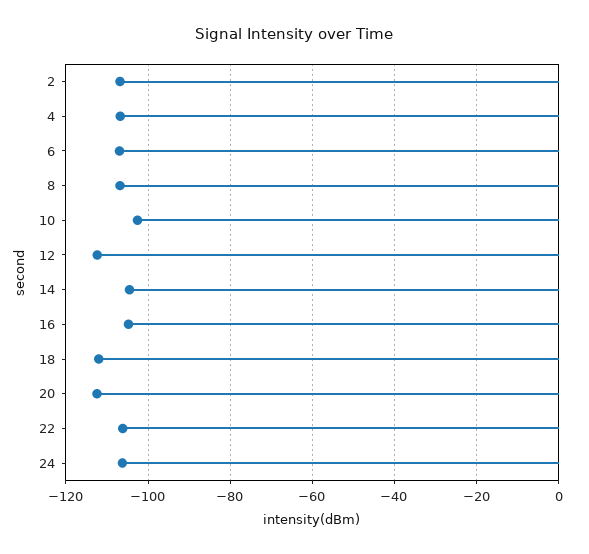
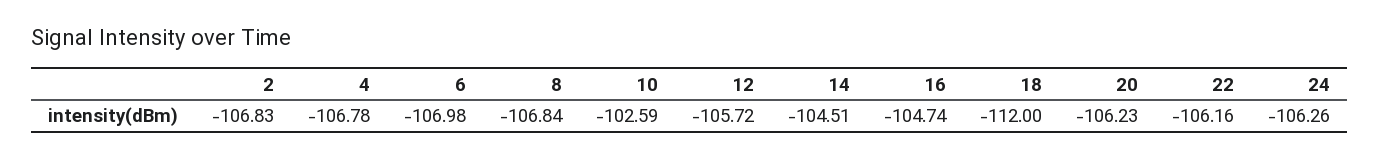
  {
    "2": -106.83,
    "4": -106.78,
    "6": -106.98,
    "8": -106.84,
    "10": -102.59,
-   "12": -112,
+   "12": -105.72,
    "14": -104.51,
    "16": -104.74,
    "18": -112,
-   "20": -112,
+   "20": -106.23,
    "22": -106.16,
    "24": -106.26
  }

